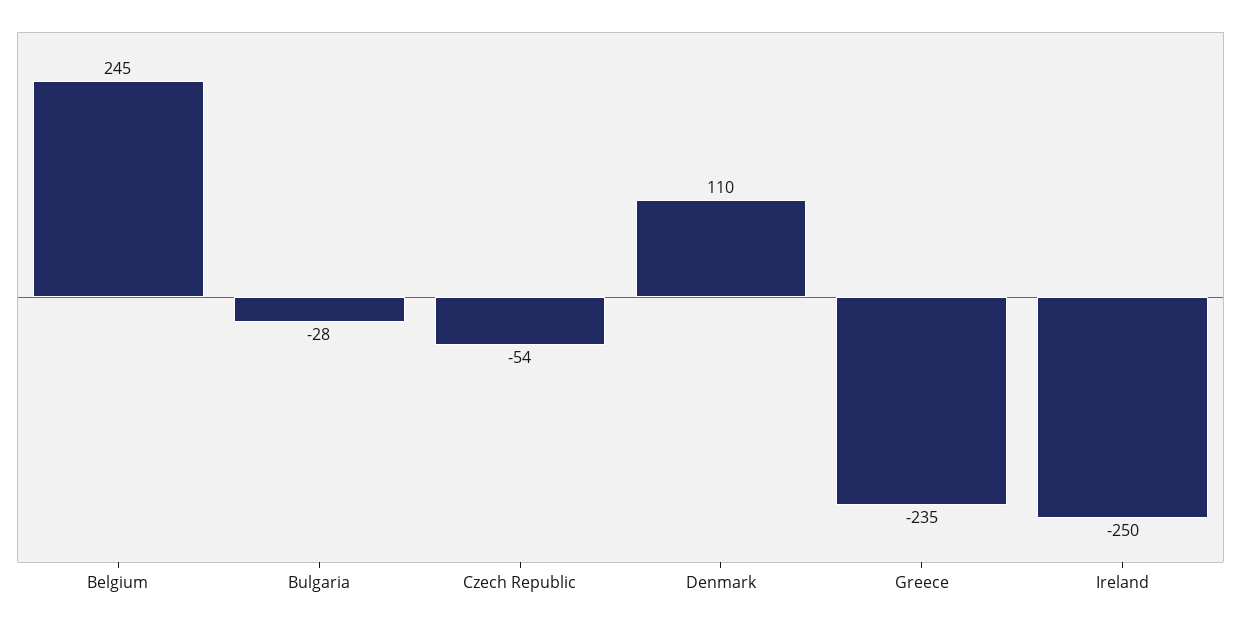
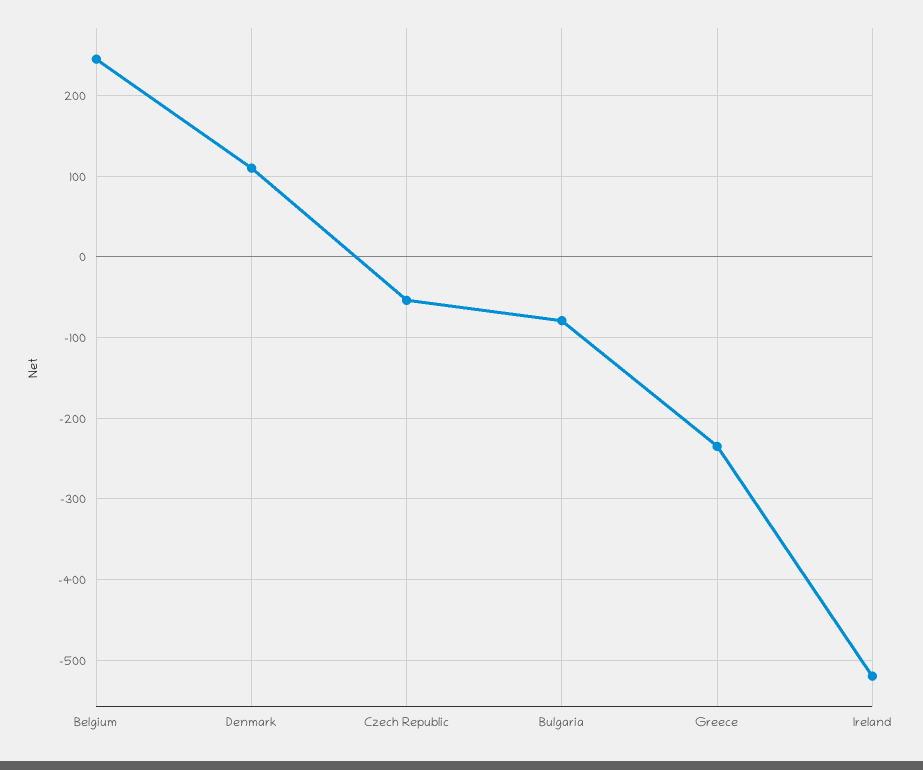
  {
    "Belgium": 245,
-   "Bulgaria": -28,
+   "Bulgaria": -80,
    "Czech Republic": -54,
    "Denmark": 110,
    "Greece": -235,
-   "Ireland": -250
+   "Ireland": -520
  }

